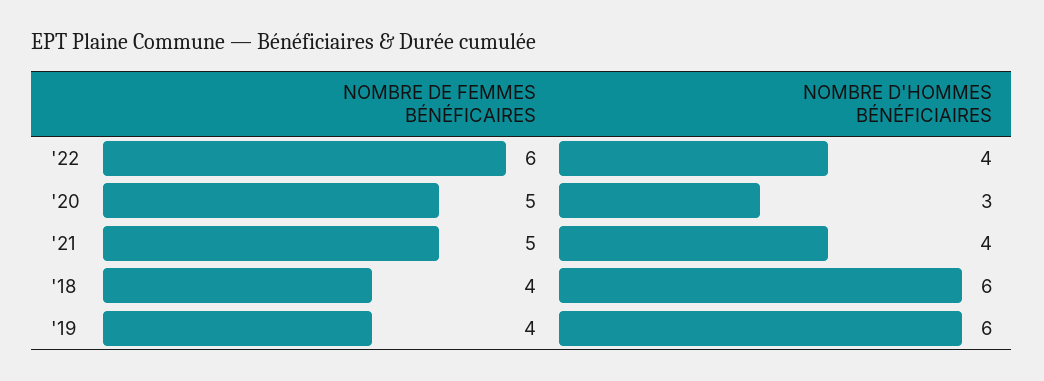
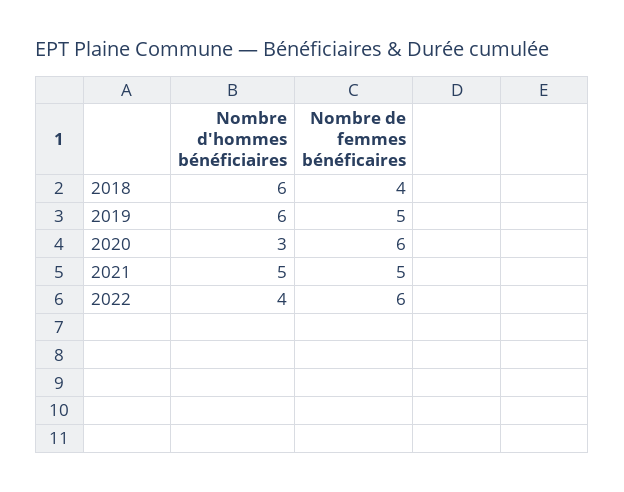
  {
    "NOMBRE DE FEMMES BÉNÉFICAIRES": {
      "'22": 6,
-     "'20": 5,
+     "'20": 6,
      "'21": 5,
      "'18": 4,
-     "'19": 4
+     "'19": 5
    },
    "NOMBRE D'HOMMES BÉNÉFICIAIRES": {
      "'22": 4,
      "'20": 3,
-     "'21": 4,
+     "'21": 5,
      "'18": 6,
      "'19": 6
    }
  }

